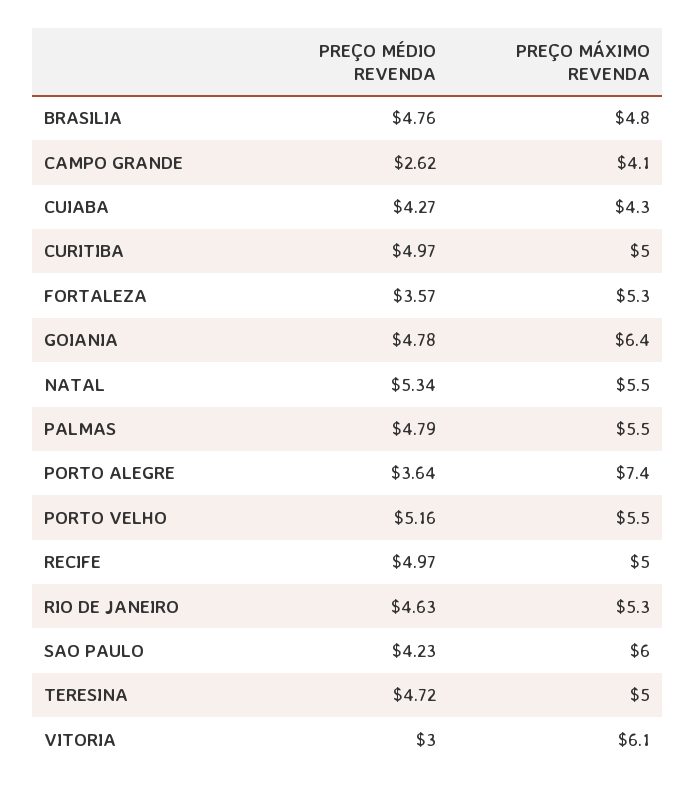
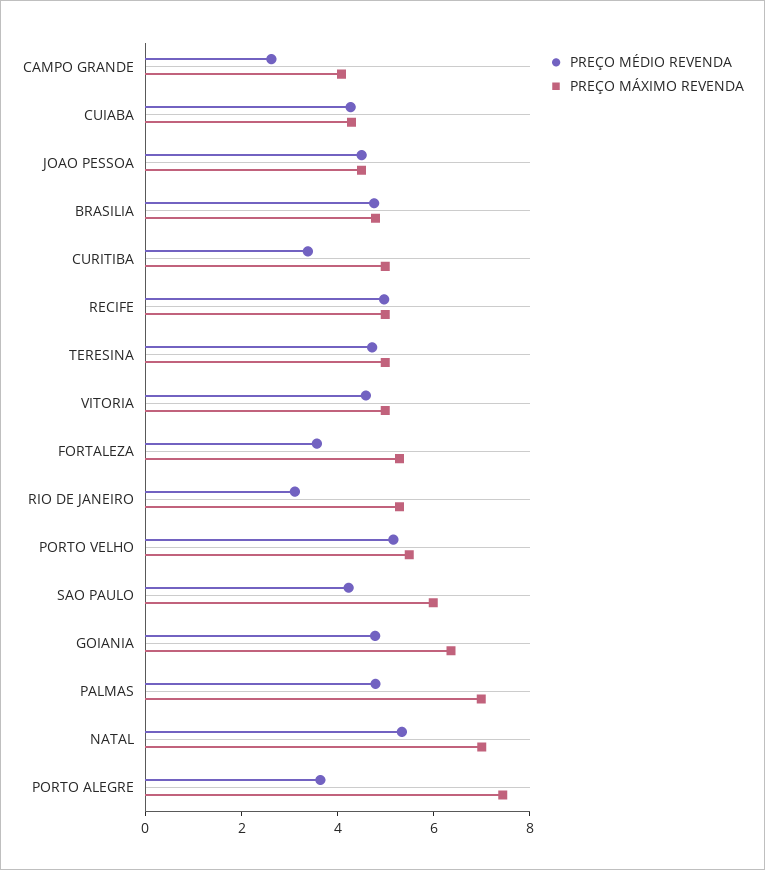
  {
    "PREÇO MÉDIO REVENDA": {
      "BRASILIA": 4.76,
      "CAMPO GRANDE": 2.62,
      "CUIABA": 4.27,
-     "CURITIBA": 4.97,
+     "CURITIBA": 3.5,
      "FORTALEZA": 3.57,
      "GOIANIA": 4.78,
      "NATAL": 5.34,
      "PALMAS": 4.79,
      "PORTO ALEGRE": 3.64,
      "PORTO VELHO": 5.16,
      "RECIFE": 4.97,
-     "RIO DE JANEIRO": 4.63,
+     "RIO DE JANEIRO": 3,
      "SAO PAULO": 4.23,
      "TERESINA": 4.72,
-     "VITORIA": 3
+     "VITORIA": 4.5,
+     "JOAO PESSOA": 4.5
    },
    "PREÇO MÁXIMO REVENDA": {
      "BRASILIA": 4.8,
      "CAMPO GRANDE": 4.1,
      "CUIABA": 4.3,
      "CURITIBA": 5,
      "FORTALEZA": 5.3,
      "GOIANIA": 6.4,
-     "NATAL": 5.5,
+     "NATAL": 7,
-     "PALMAS": 5.5,
+     "PALMAS": 7,
      "PORTO ALEGRE": 7.4,
      "PORTO VELHO": 5.5,
      "RECIFE": 5,
      "RIO DE JANEIRO": 5.3,
      "SAO PAULO": 6,
      "TERESINA": 5,
-     "VITORIA": 6.1
+     "VITORIA": 5,
+     "JOAO PESSOA": 4.5
    }
  }

